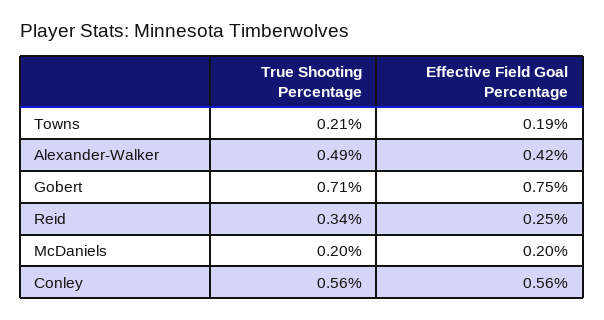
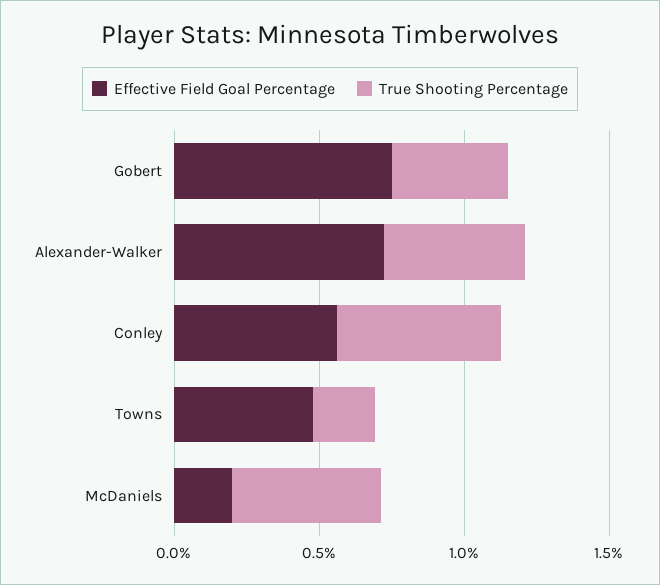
  {
    "True Shooting Percentage": {
      "Towns": 0.21,
      "Alexander-Walker": 0.49,
-     "Gobert": 0.71,
+     "Gobert": 0.4,
-     "Reid": 0.34,
-     "McDaniels": 0.2,
+     "McDaniels": 0.5,
      "Conley": 0.56
    },
    "Effective Field Goal Percentage": {
-     "Towns": 0.19,
+     "Towns": 0.5,
-     "Alexander-Walker": 0.42,
+     "Alexander-Walker": 0.7,
      "Gobert": 0.75,
-     "Reid": 0.25,
      "McDaniels": 0.2,
      "Conley": 0.56
    }
  }

